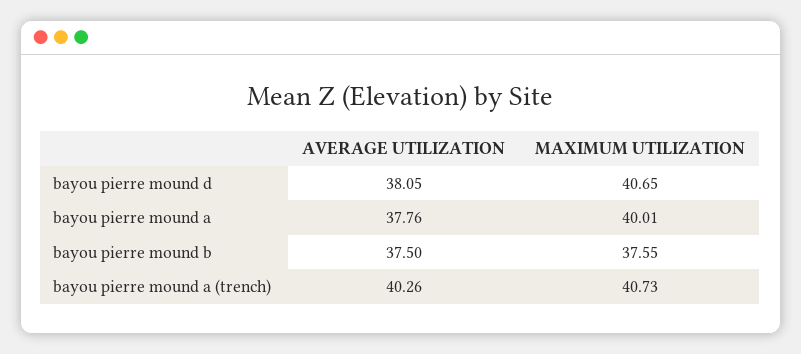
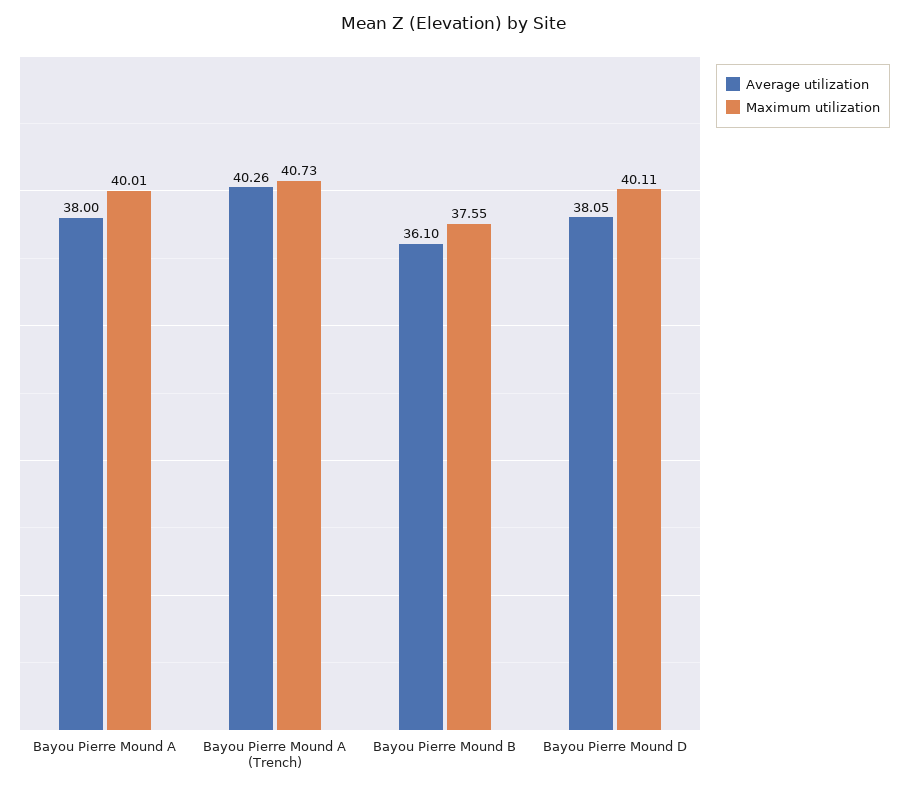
  {
    "AVERAGE UTILIZATION": {
      "bayou pierre mound d": 38.05,
-     "bayou pierre mound a": 37.76,
+     "bayou pierre mound a": 38,
-     "bayou pierre mound b": 37.5,
+     "bayou pierre mound b": 36.1,
      "bayou pierre mound a (trench)": 40.26
    },
    "MAXIMUM UTILIZATION": {
-     "bayou pierre mound d": 40.65,
+     "bayou pierre mound d": 40.11,
      "bayou pierre mound a": 40.01,
      "bayou pierre mound b": 37.55,
      "bayou pierre mound a (trench)": 40.73
    }
  }

